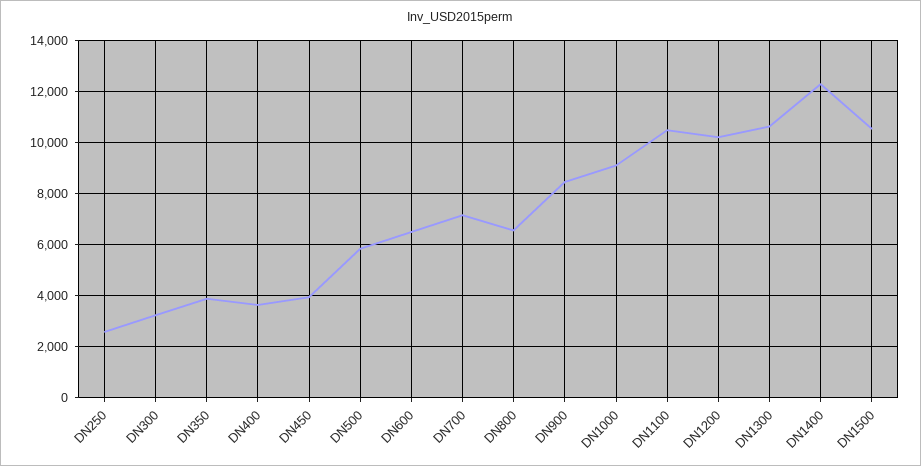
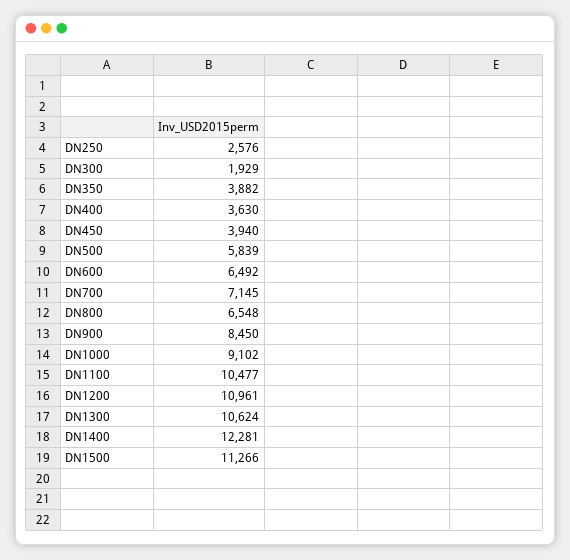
  {
    "DN250": 2576,
-   "DN300": 3250,
+   "DN300": 1929,
    "DN350": 3882,
    "DN400": 3630,
    "DN450": 3940,
    "DN500": 5839,
    "DN600": 6492,
    "DN700": 7145,
    "DN800": 6548,
    "DN900": 8450,
    "DN1000": 9102,
    "DN1100": 10477,
-   "DN1200": 10250,
+   "DN1200": 10961,
    "DN1300": 10624,
    "DN1400": 12281,
-   "DN1500": 10500
+   "DN1500": 11266
  }

